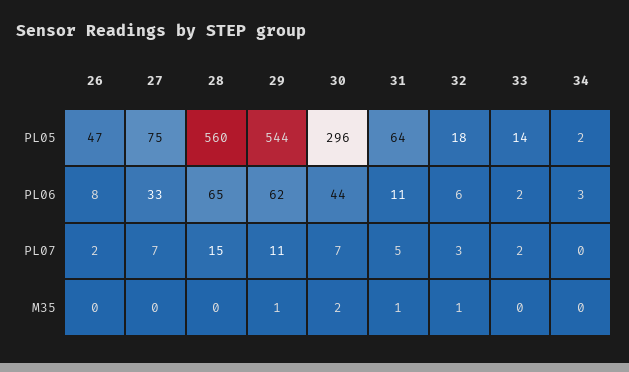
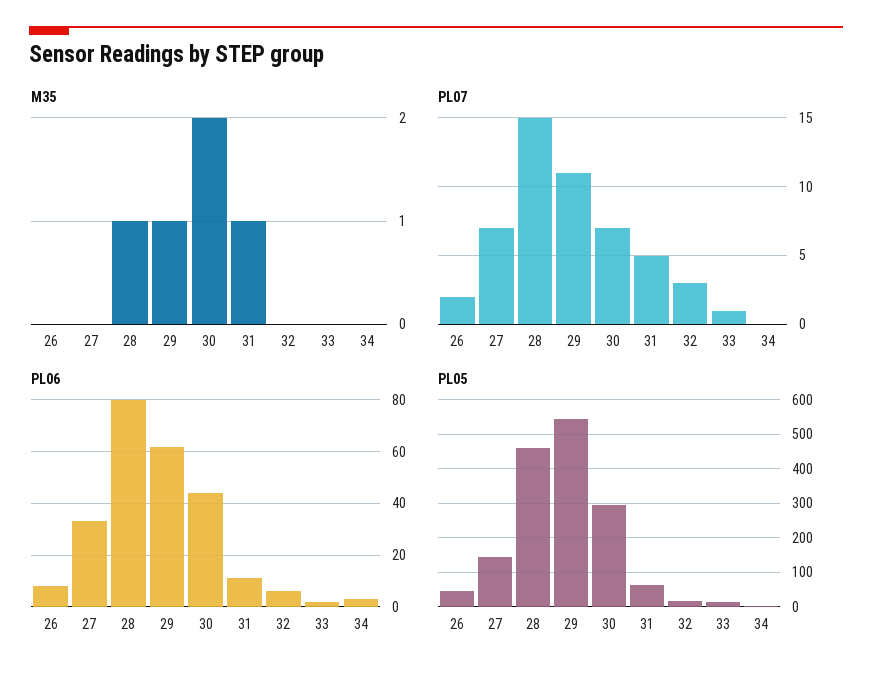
  {
    "PL05": {
      "26": 47,
-     "27": 75,
+     "27": 140,
-     "28": 560,
+     "28": 460,
      "29": 544,
      "30": 296,
      "31": 64,
      "32": 18,
      "33": 14,
      "34": 2
    },
    "PL06": {
      "26": 8,
      "27": 33,
-     "28": 65,
+     "28": 80,
      "29": 62,
      "30": 44,
      "31": 11,
      "32": 6,
      "33": 2,
      "34": 3
    },
    "PL07": {
      "26": 2,
      "27": 7,
      "28": 15,
      "29": 11,
      "30": 7,
      "31": 5,
      "32": 3,
-     "33": 2,
+     "33": 1,
      "34": 0
    },
    "M35": {
      "26": 0,
      "27": 0,
-     "28": 0,
+     "28": 1,
      "29": 1,
      "30": 2,
      "31": 1,
-     "32": 1,
+     "32": 0,
      "33": 0,
      "34": 0
    }
  }

